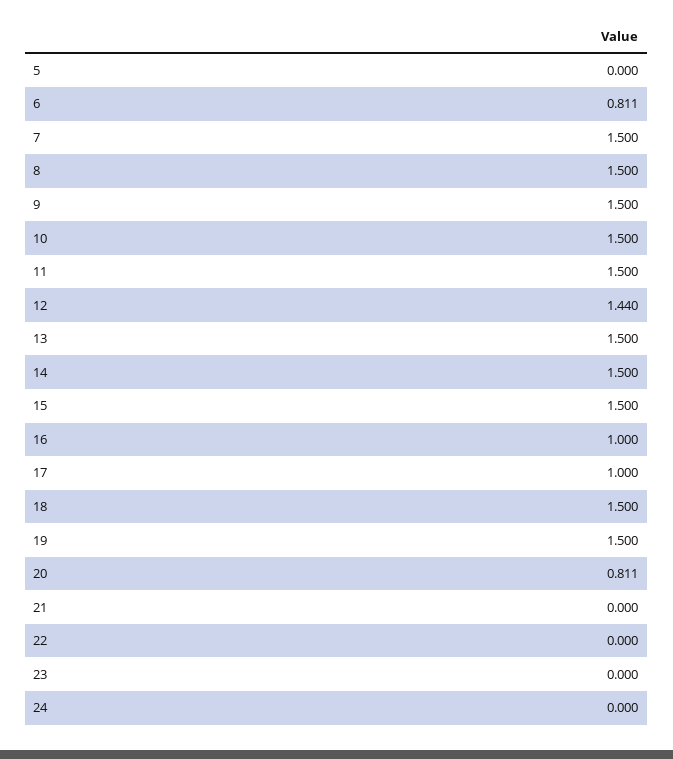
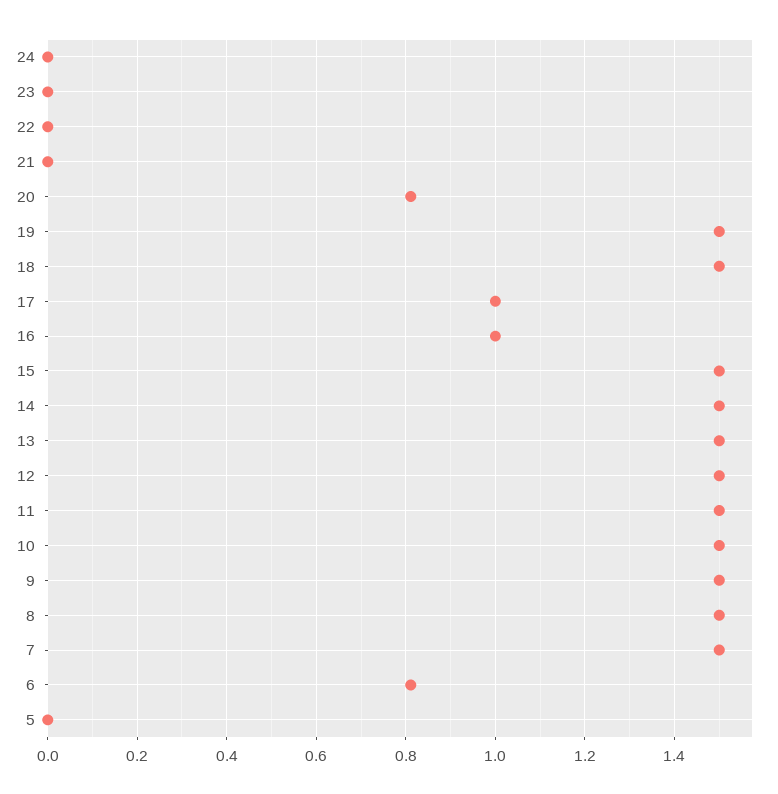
  {
    "5": 0,
    "6": 0.811,
    "7": 1.5,
    "8": 1.5,
    "9": 1.5,
    "10": 1.5,
    "11": 1.5,
-   "12": 1.44,
+   "12": 1.5,
    "13": 1.5,
    "14": 1.5,
    "15": 1.5,
    "16": 1,
    "17": 1,
    "18": 1.5,
    "19": 1.5,
    "20": 0.811,
    "21": 0,
    "22": 0,
    "23": 0,
    "24": 0
  }

